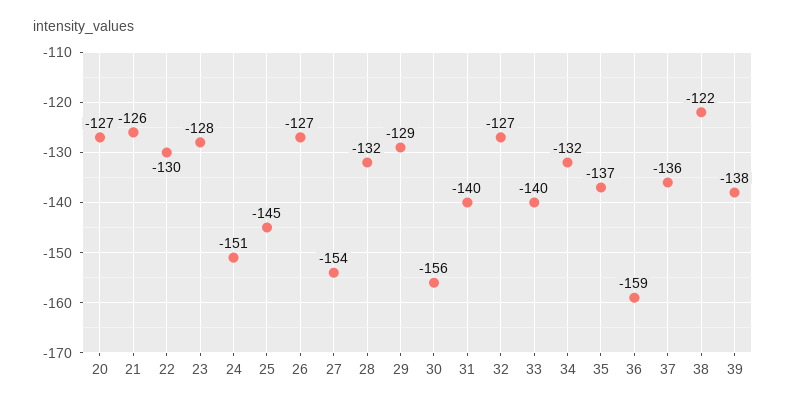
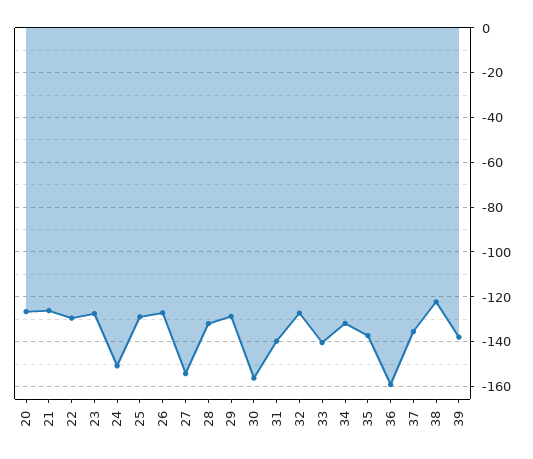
  {
    "20": -127,
    "21": -126,
    "22": -130,
    "23": -128,
    "24": -151,
-   "25": -145,
+   "25": -130,
    "26": -127,
    "27": -154,
    "28": -132,
    "29": -129,
    "30": -156,
    "31": -140,
    "32": -127,
    "33": -140,
    "34": -132,
    "35": -137,
    "36": -159,
    "37": -136,
    "38": -122,
    "39": -138
  }

